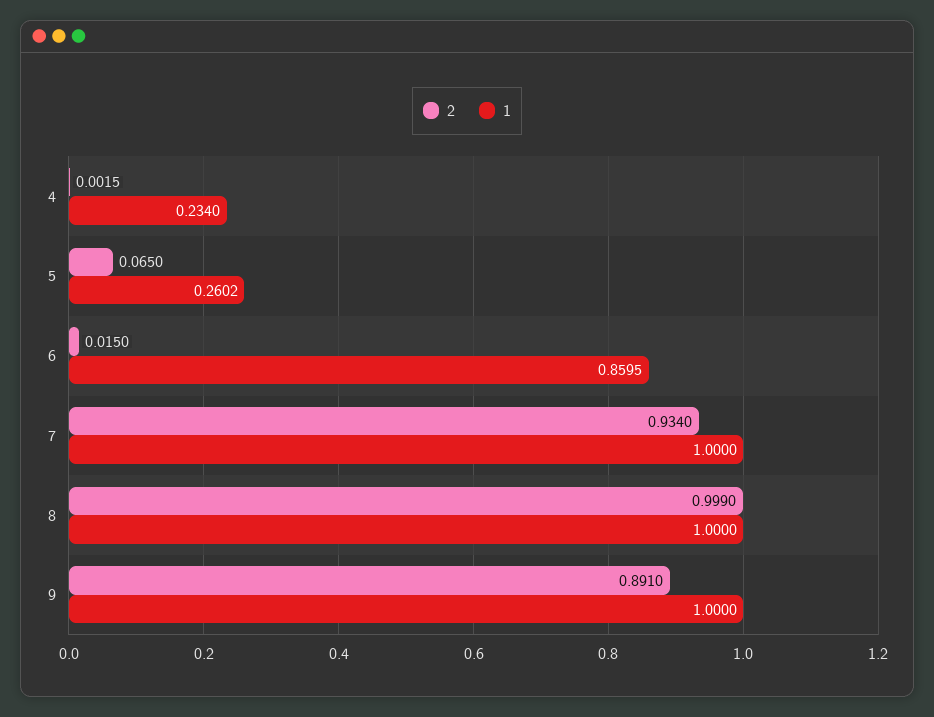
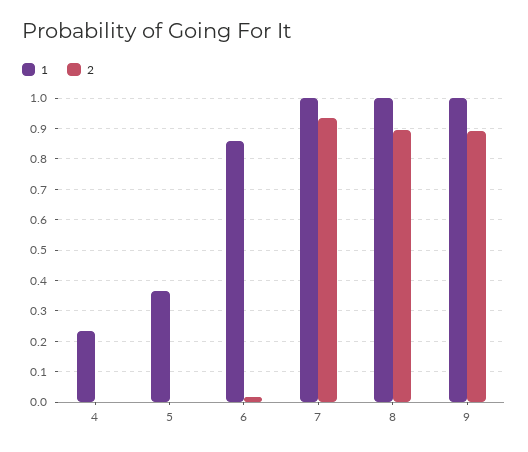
  {
    "2": {
      "4": 0.0015,
-     "5": 0.065,
+     "5": 0,
      "6": 0.015,
      "7": 0.934,
-     "8": 0.999,
+     "8": 0.9,
      "9": 0.891
    },
    "1": {
      "4": 0.234,
-     "5": 0.2602,
+     "5": 0.36,
      "6": 0.8595,
      "7": 1,
      "8": 1,
      "9": 1
    }
  }

